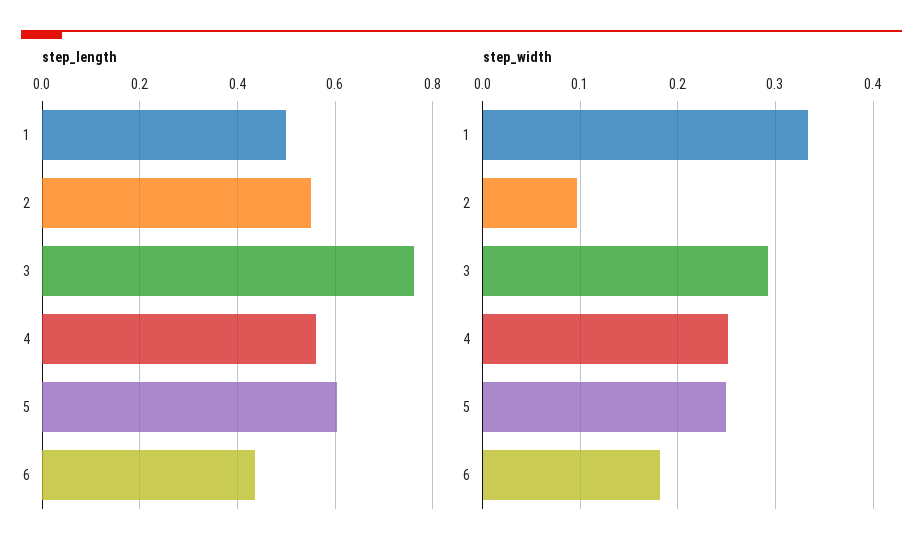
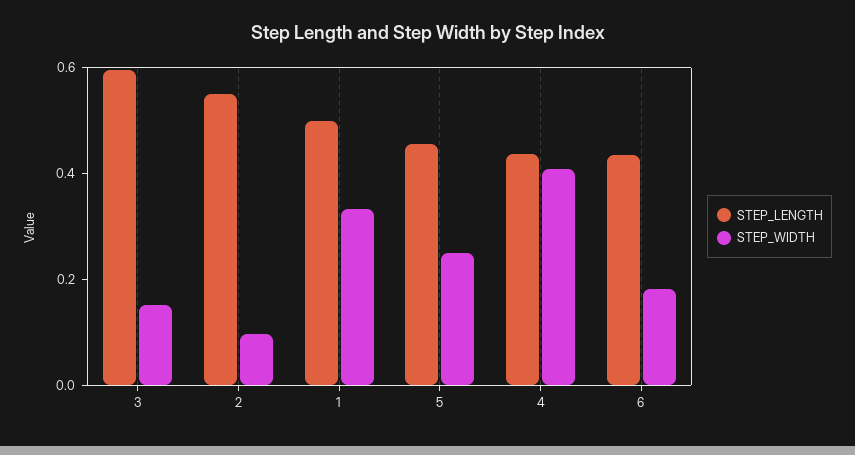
  {
    "step_length": {
      "1": 0.5,
      "2": 0.56,
-     "3": 0.76,
+     "3": 0.6,
-     "4": 0.56,
+     "4": 0.45,
-     "5": 0.6,
+     "5": 0.45,
      "6": 0.44
    },
    "step_width": {
      "1": 0.33,
      "2": 0.1,
-     "3": 0.29,
+     "3": 0.15,
-     "4": 0.25,
+     "4": 0.4,
      "5": 0.25,
      "6": 0.18
    }
  }

